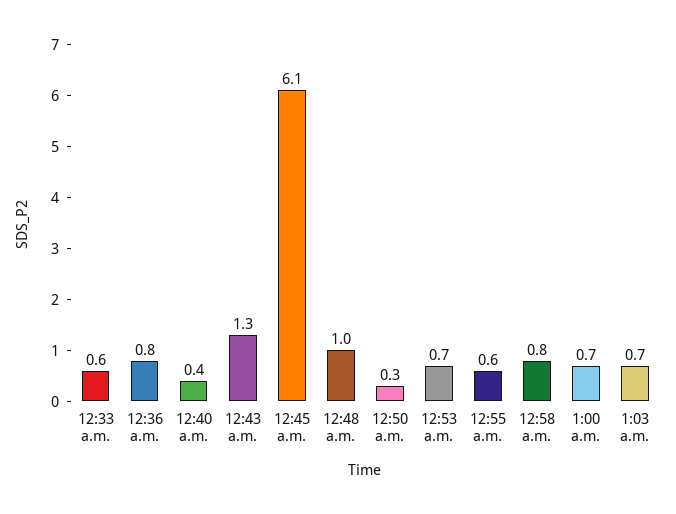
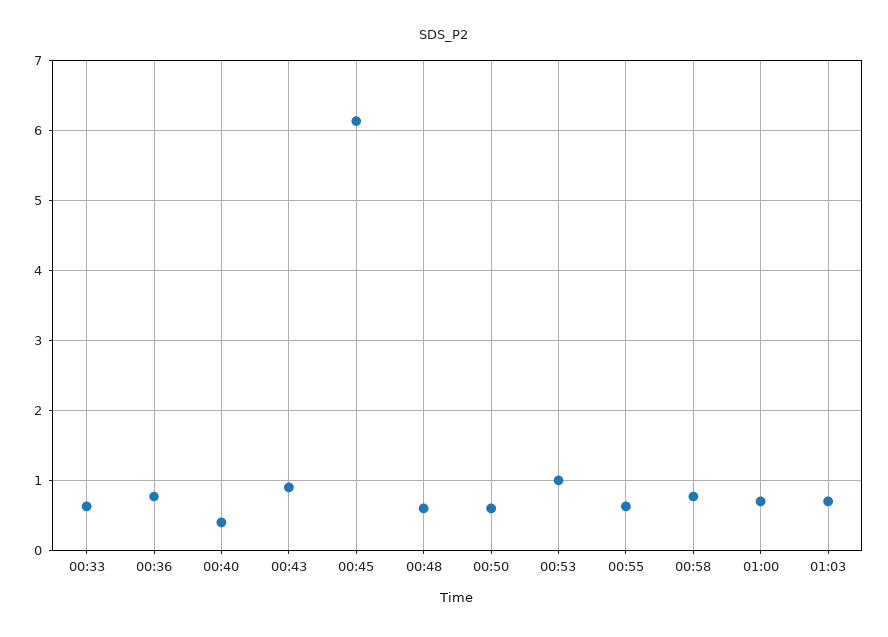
  {
    "12:33 a.m.": 0.6,
    "12:36 a.m.": 0.8,
    "12:40 a.m.": 0.4,
-   "12:43 a.m.": 1.3,
+   "12:43 a.m.": 0.9,
    "12:45 a.m.": 6.1,
-   "12:48 a.m.": 1,
+   "12:48 a.m.": 0.6,
-   "12:50 a.m.": 0.3,
+   "12:50 a.m.": 0.6,
-   "12:53 a.m.": 0.7,
+   "12:53 a.m.": 1,
    "12:55 a.m.": 0.6,
    "12:58 a.m.": 0.8,
    "1:00 a.m.": 0.7,
    "1:03 a.m.": 0.7
  }

